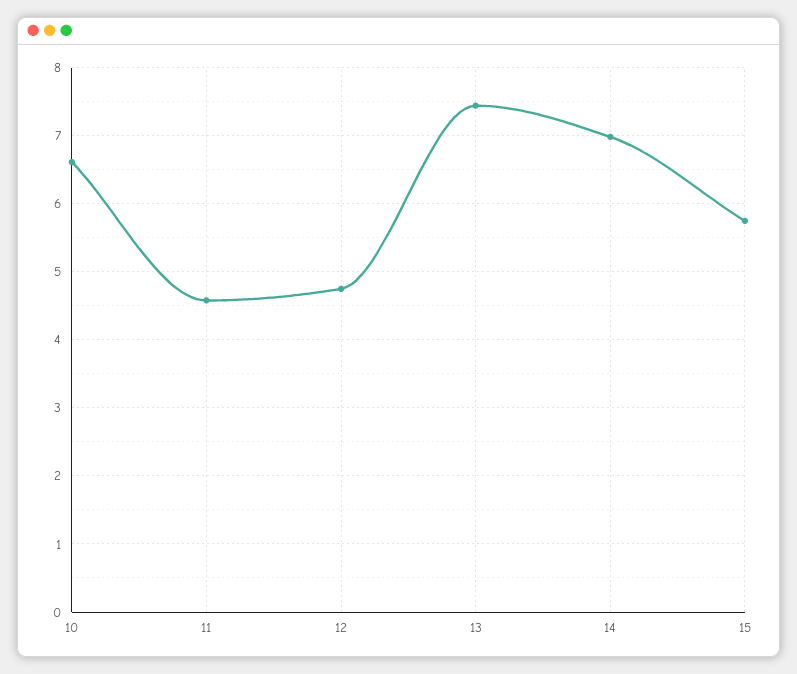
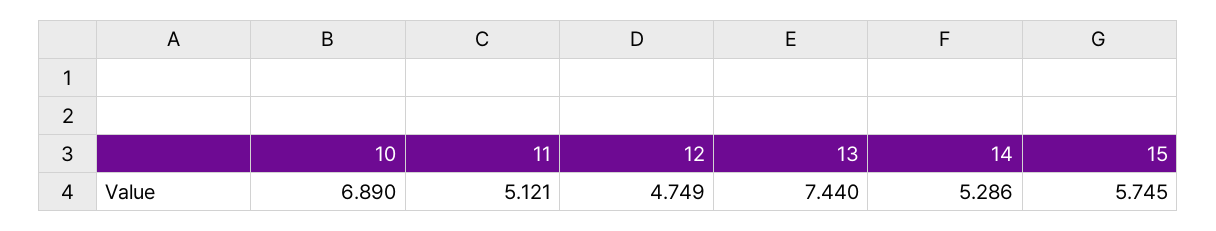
  {
-   "10": 6.6,
+   "10": 6.89,
-   "11": 4.6,
+   "11": 5.121,
    "12": 4.749,
    "13": 7.44,
-   "14": 7,
+   "14": 5.286,
    "15": 5.745
  }

